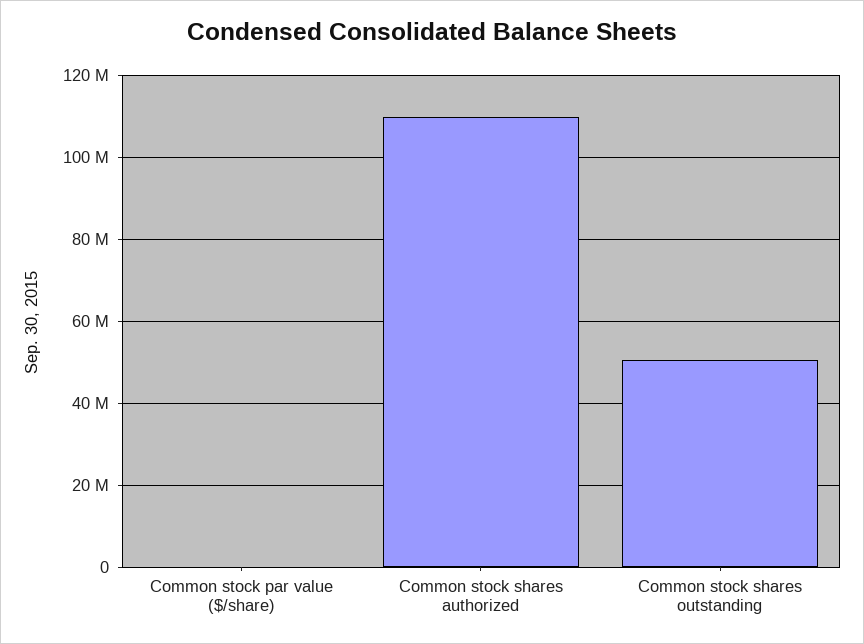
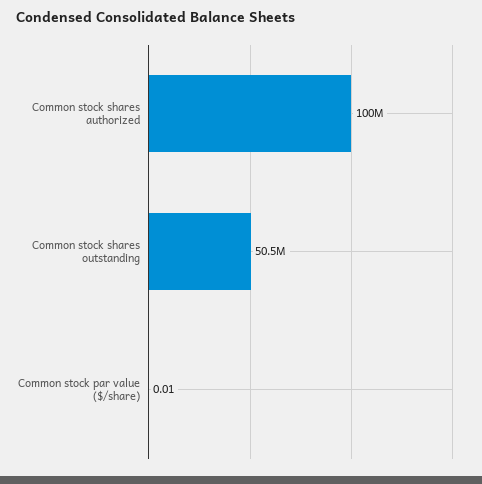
  {
    "Common stock par value ($/share)": 0.01,
-   "Common stock shares authorized": 110000000,
+   "Common stock shares authorized": 100000000,
    "Common stock shares outstanding": 50500000
  }

